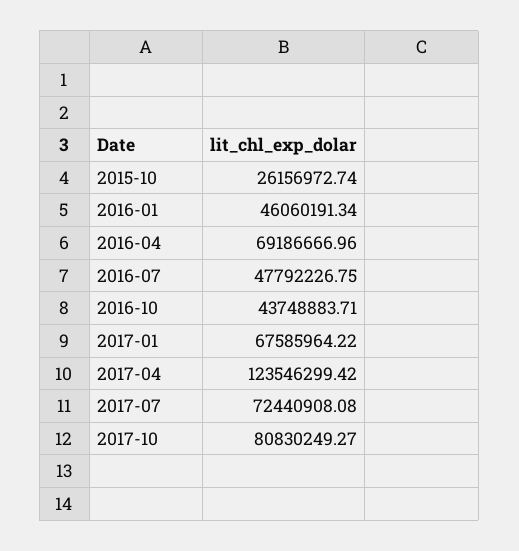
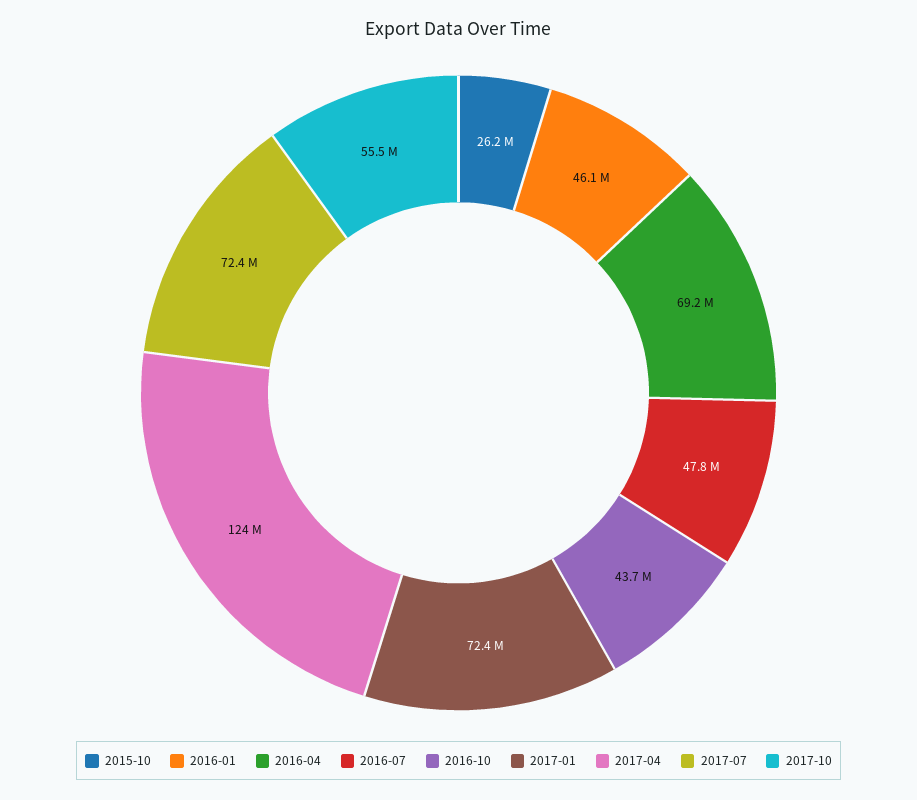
  {
    "2015-10": 26156972.74,
    "2016-01": 46060191.34,
    "2016-04": 69186666.96,
    "2016-07": 47792226.75,
    "2016-10": 43748883.71,
-   "2017-01": 67585964.22,
+   "2017-01": 72400000,
    "2017-04": 123546299.42,
    "2017-07": 72440908.08,
-   "2017-10": 80830249.27
+   "2017-10": 55500000
  }

